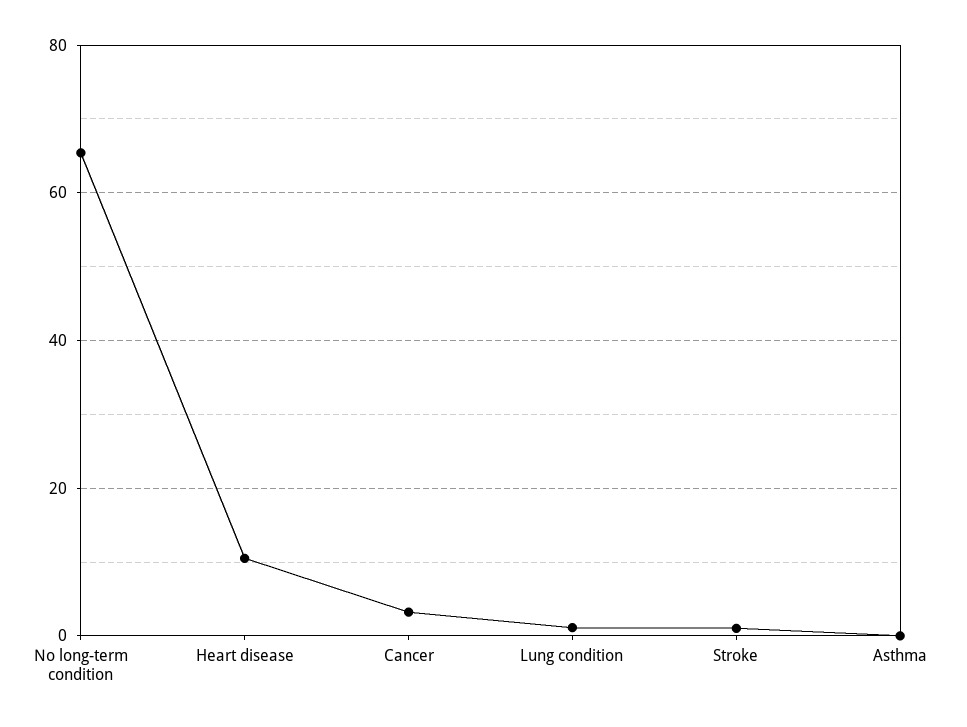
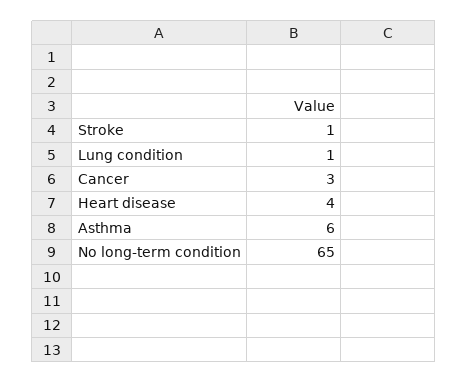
  {
    "No long-term condition": 65,
-   "Heart disease": 10,
+   "Heart disease": 4,
    "Cancer": 3,
    "Lung condition": 1,
    "Stroke": 1,
-   "Asthma": 0
+   "Asthma": 6
  }

